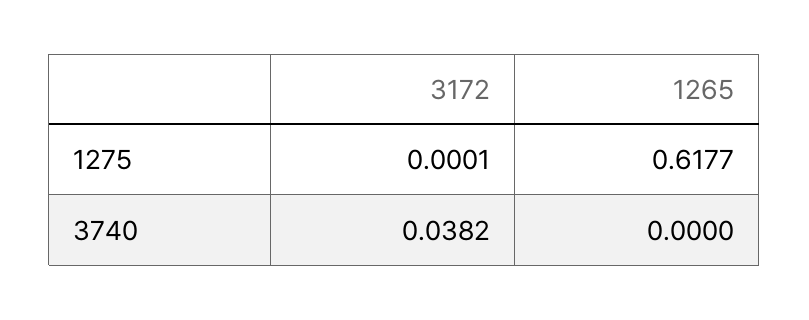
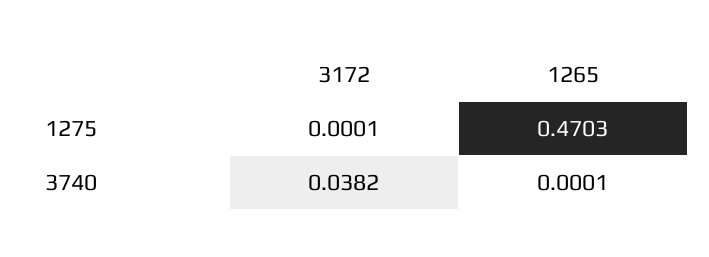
  {
    "3172": {
      "1275": 0.0001,
      "3740": 0.0382
    },
    "1265": {
-     "1275": 0.6177,
+     "1275": 0.4703,
-     "3740": 0
+     "3740": 0.0001
    }
  }

